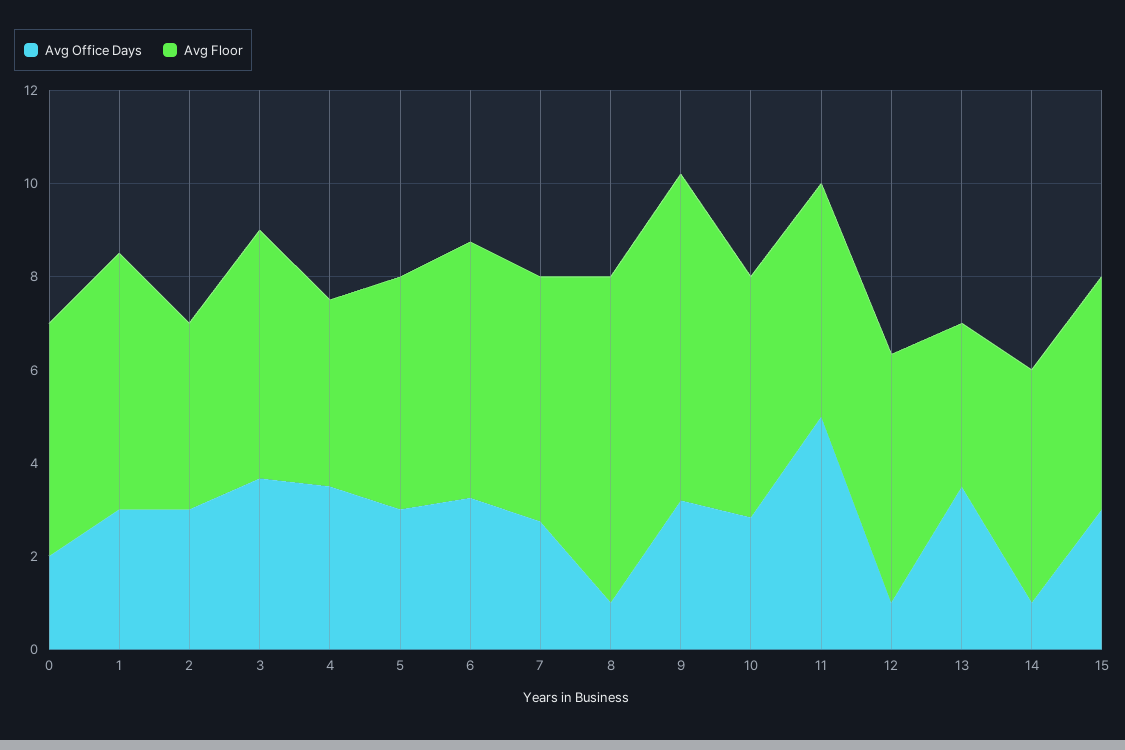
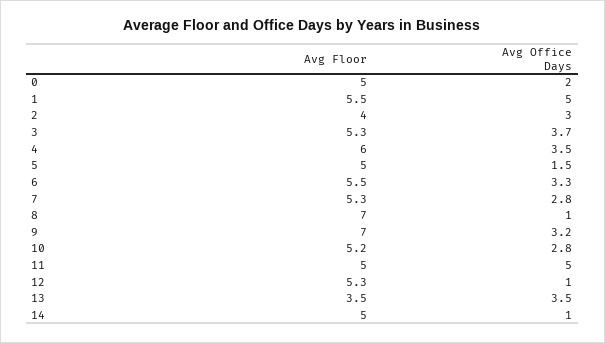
  {
    "Avg Office Days": {
      "0": 2,
-     "1": 3,
+     "1": 5,
      "2": 3,
      "3": 3.7,
      "4": 3.5,
-     "5": 3,
+     "5": 1.5,
      "6": 3.3,
      "7": 2.8,
      "8": 1,
      "9": 3.2,
      "10": 2.8,
      "11": 5,
      "12": 1,
      "13": 3.5,
-     "14": 1,
+     "14": 1
-     "15": 3
    },
    "Avg Floor": {
      "0": 5,
      "1": 5.5,
      "2": 4,
      "3": 5.3,
-     "4": 4,
+     "4": 6,
      "5": 5,
      "6": 5.5,
      "7": 5.3,
      "8": 7,
      "9": 7,
      "10": 5.2,
      "11": 5,
      "12": 5.3,
      "13": 3.5,
-     "14": 5,
+     "14": 5
-     "15": 5
    }
  }

